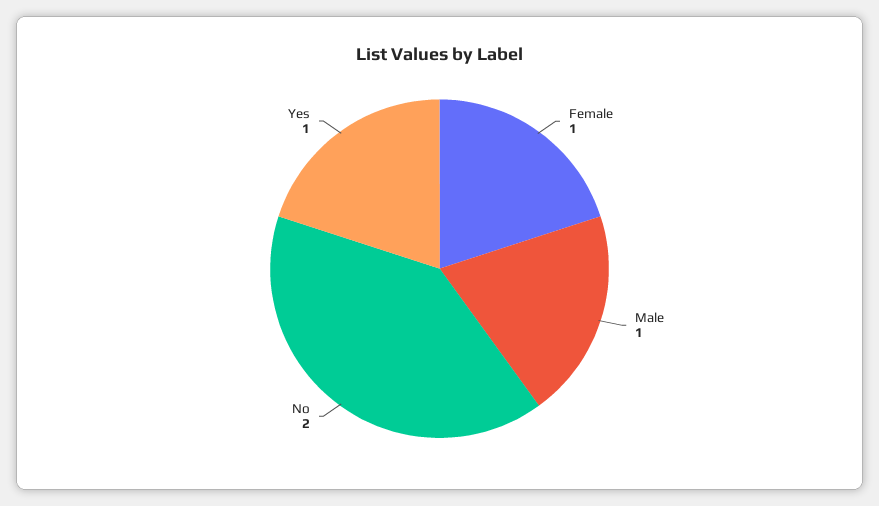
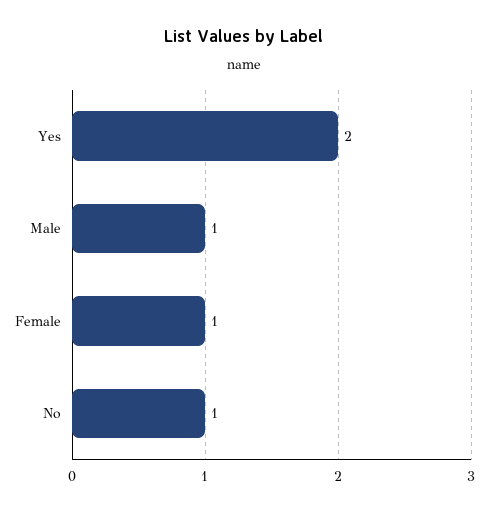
  {
    "Female": 1,
    "Male": 1,
-   "No": 2,
+   "No": 1,
-   "Yes": 1
+   "Yes": 2
  }

